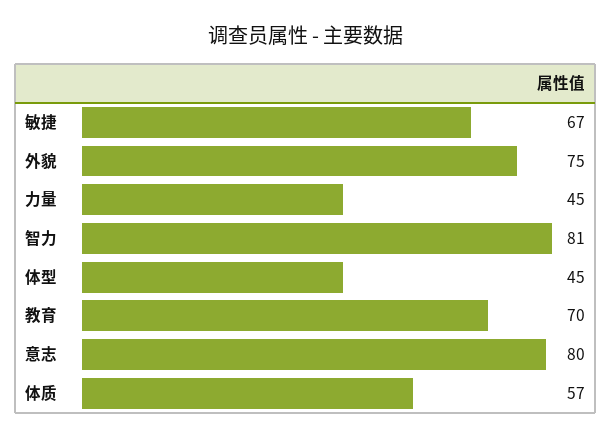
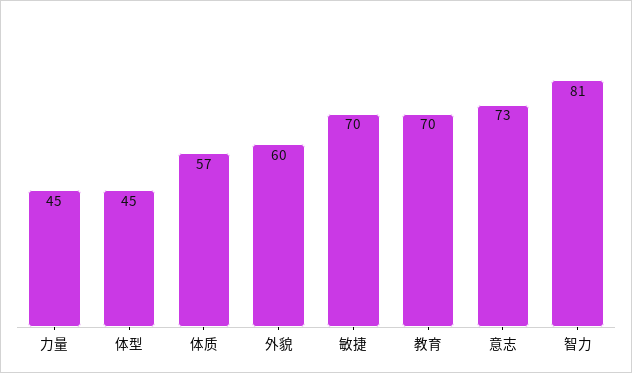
  {
-   "敏捷": 67,
+   "敏捷": 70,
-   "外貌": 75,
+   "外貌": 60,
    "力量": 45,
    "智力": 81,
    "体型": 45,
    "教育": 70,
-   "意志": 80,
+   "意志": 73,
    "体质": 57
  }

